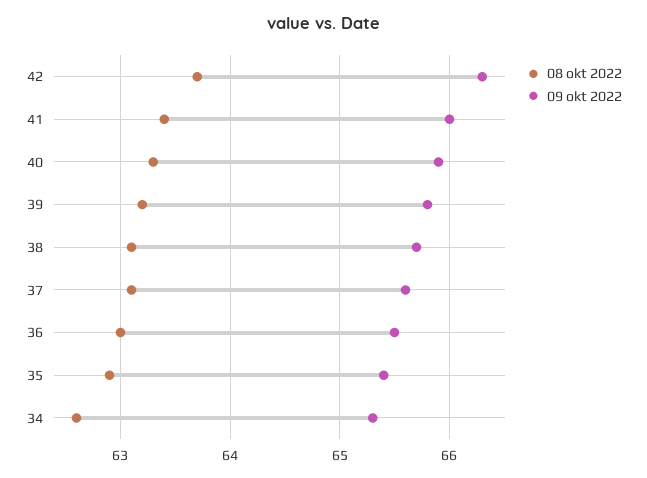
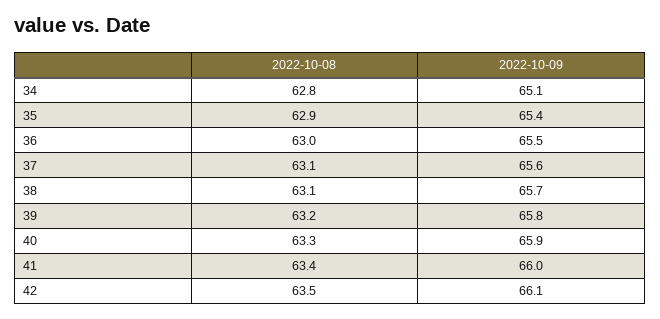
  {
    "08 okt 2022": {
-     "42": 63.7,
+     "42": 63.5,
      "41": 63.4,
      "40": 63.3,
      "39": 63.2,
      "38": 63.1,
      "37": 63.1,
      "36": 63,
      "35": 62.9,
-     "34": 62.6
+     "34": 62.8
    },
    "09 okt 2022": {
-     "42": 66.3,
+     "42": 66.1,
      "41": 66,
      "40": 65.9,
      "39": 65.8,
      "38": 65.7,
      "37": 65.6,
      "36": 65.5,
      "35": 65.4,
-     "34": 65.3
+     "34": 65.1
    }
  }

